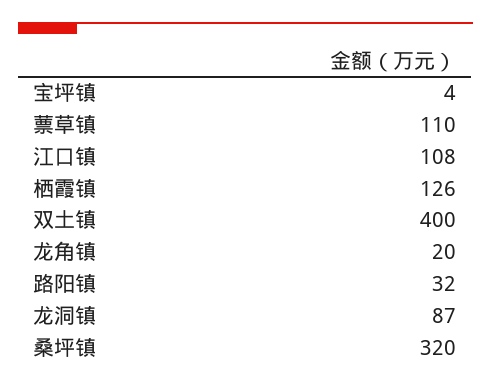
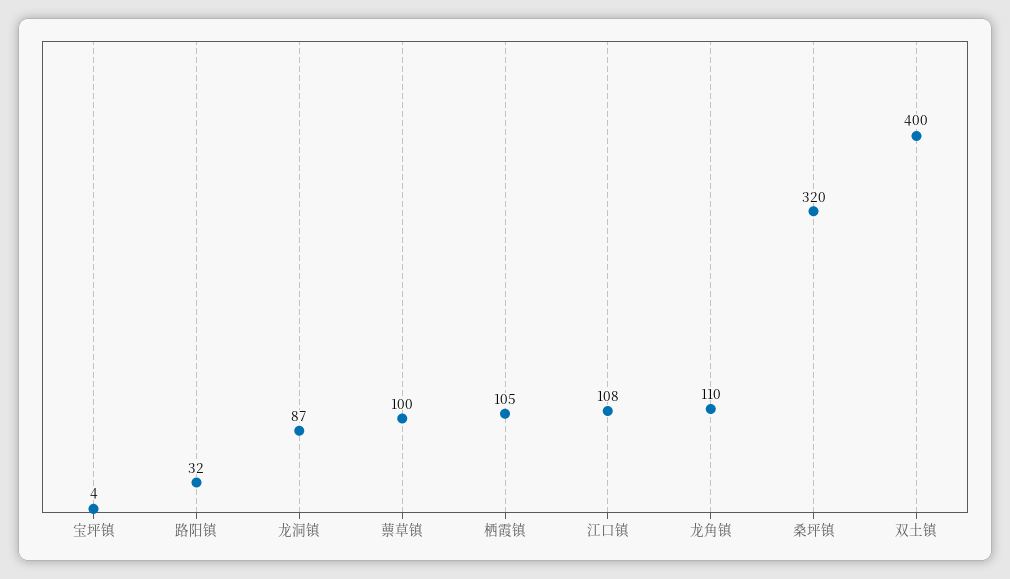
  {
    "宝坪镇": 4,
-   "蔈草镇": 110,
+   "蔈草镇": 100,
    "江口镇": 108,
-   "栖霞镇": 126,
+   "栖霞镇": 105,
    "双土镇": 400,
-   "龙角镇": 20,
+   "龙角镇": 110,
    "路阳镇": 32,
    "龙洞镇": 87,
    "桑坪镇": 320
  }

